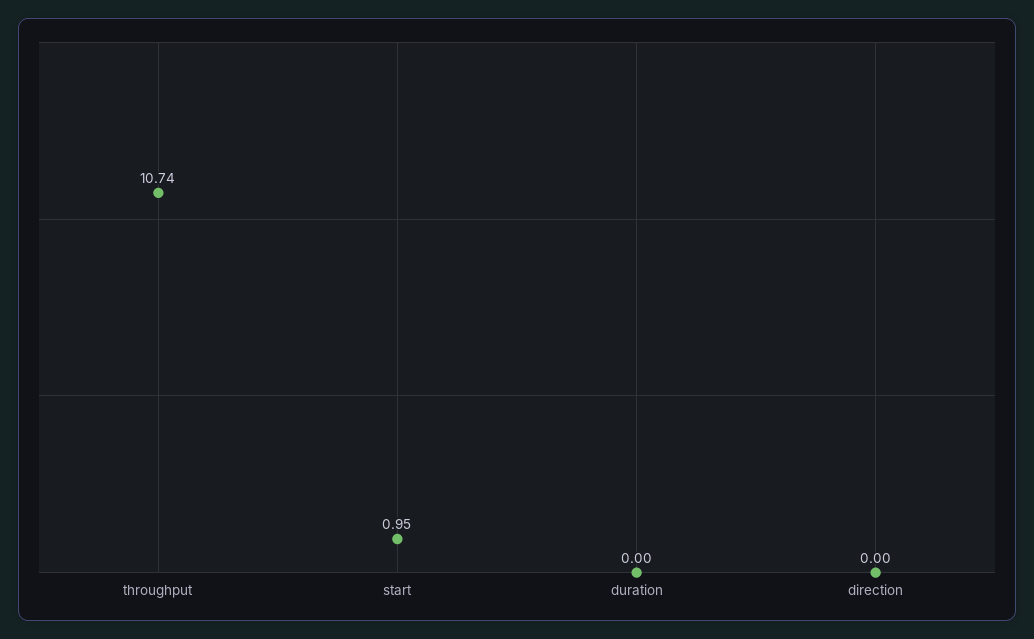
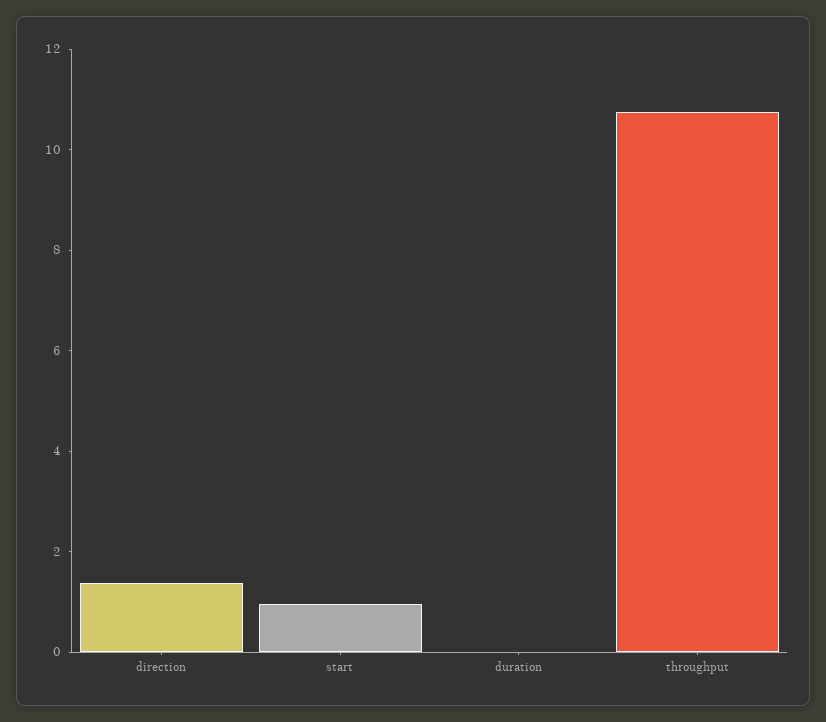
  {
    "throughput": 10.74,
    "start": 0.95,
    "duration": 0,
-   "direction": 0
+   "direction": 1.5
  }

